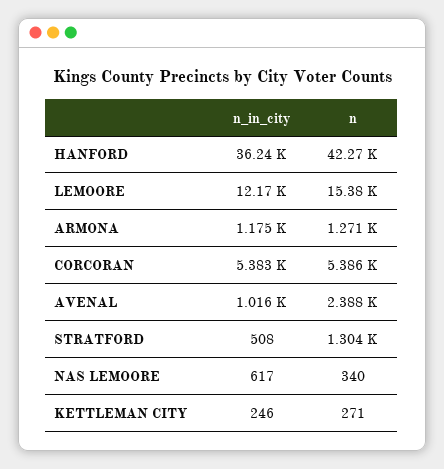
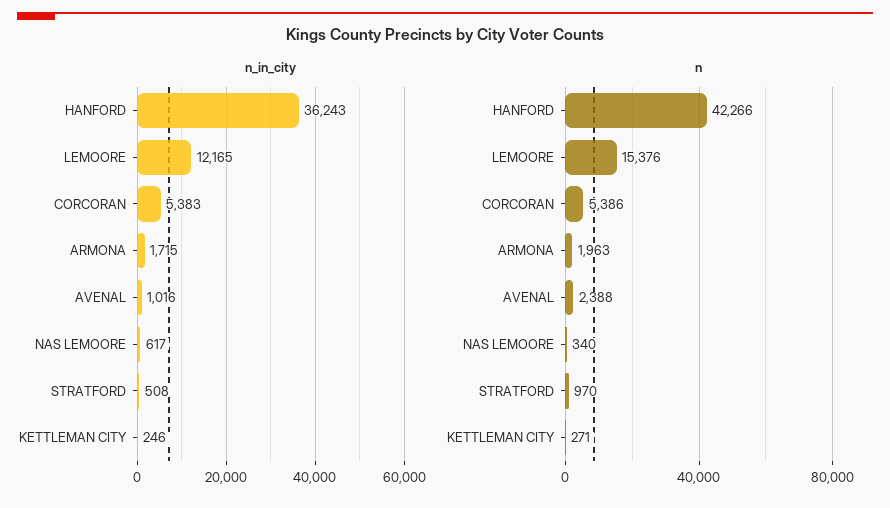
  {
    "n_in_city": {
      "HANFORD": 36243,
      "LEMOORE": 12165,
-     "ARMONA": 1175,
+     "ARMONA": 1715,
      "CORCORAN": 5383,
      "AVENAL": 1016,
      "STRATFORD": 508,
      "NAS LEMOORE": 617,
      "KETTLEMAN CITY": 246
    },
    "n": {
      "HANFORD": 42266,
      "LEMOORE": 15376,
-     "ARMONA": 1271,
+     "ARMONA": 1963,
      "CORCORAN": 5386,
      "AVENAL": 2388,
-     "STRATFORD": 1304,
+     "STRATFORD": 970,
      "NAS LEMOORE": 340,
      "KETTLEMAN CITY": 271
    }
  }

